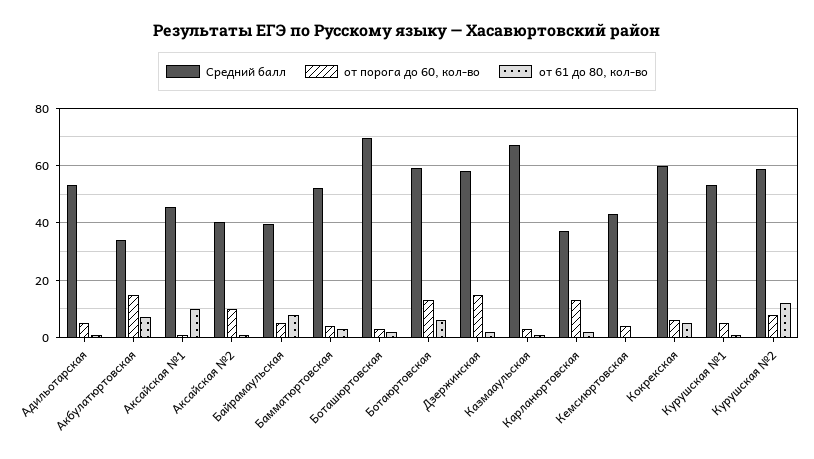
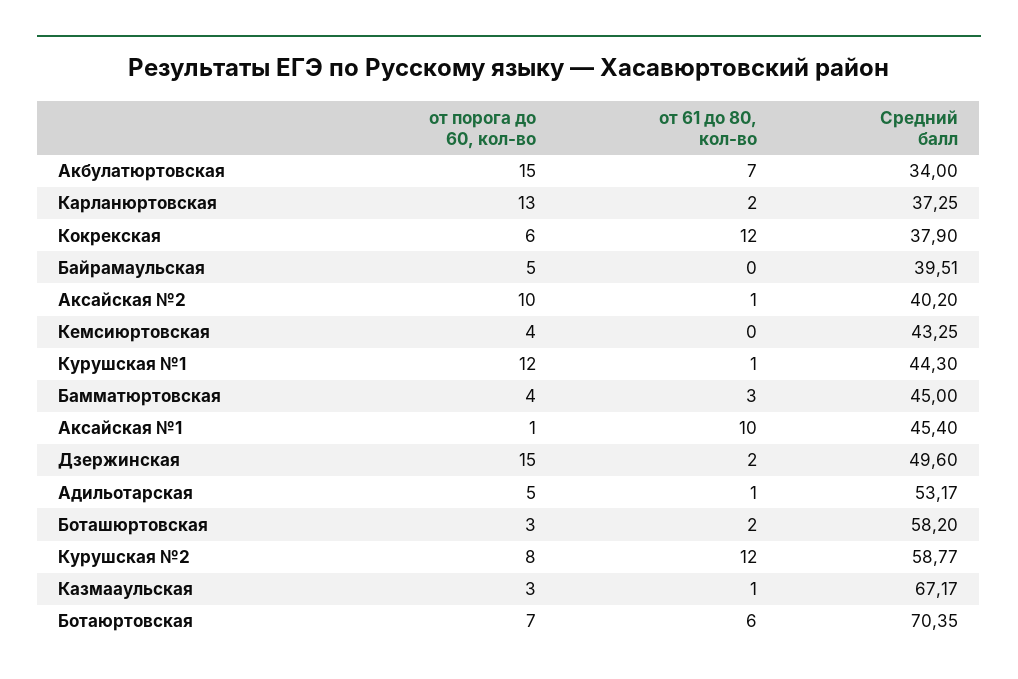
  {
    "Средний балл": {
      "Адильотарская": 53.17,
      "Акбулатюртовская": 34,
      "Аксайская №1": 45.4,
      "Аксайская №2": 40.2,
      "Байрамаульская": 39.51,
-     "Бамматюртовская": 52.5,
+     "Бамматюртовская": 45,
-     "Боташюртовская": 70,
+     "Боташюртовская": 58.2,
-     "Ботаюртовская": 60,
+     "Ботаюртовская": 70.35,
-     "Дзержинская": 57.5,
+     "Дзержинская": 49.6,
      "Казмааульская": 67.17,
      "Карланюртовская": 37.25,
      "Кемсиюртовская": 43.25,
-     "Кокрекская": 60,
+     "Кокрекская": 37.9,
-     "Курушская №1": 52.5,
+     "Курушская №1": 44.3,
      "Курушская №2": 58.77
    },
    "от порога до 60, кол-во": {
      "Адильотарская": 5,
      "Акбулатюртовская": 15,
      "Аксайская №1": 1,
      "Аксайская №2": 10,
      "Байрамаульская": 5,
      "Бамматюртовская": 4,
      "Боташюртовская": 3,
-     "Ботаюртовская": 12.5,
+     "Ботаюртовская": 7,
      "Дзержинская": 15,
      "Казмааульская": 3,
      "Карланюртовская": 13,
      "Кемсиюртовская": 4,
      "Кокрекская": 6,
-     "Курушская №1": 5,
+     "Курушская №1": 12,
      "Курушская №2": 8
    },
    "от 61 до 80, кол-во": {
      "Адильотарская": 1,
      "Акбулатюртовская": 7,
      "Аксайская №1": 10,
      "Аксайская №2": 1,
-     "Байрамаульская": 7.5,
+     "Байрамаульская": 0,
      "Бамматюртовская": 3,
      "Боташюртовская": 2,
      "Ботаюртовская": 6,
      "Дзержинская": 2,
      "Казмааульская": 1,
      "Карланюртовская": 2,
      "Кемсиюртовская": 0,
-     "Кокрекская": 5,
+     "Кокрекская": 12,
      "Курушская №1": 1,
      "Курушская №2": 12
    }
  }

